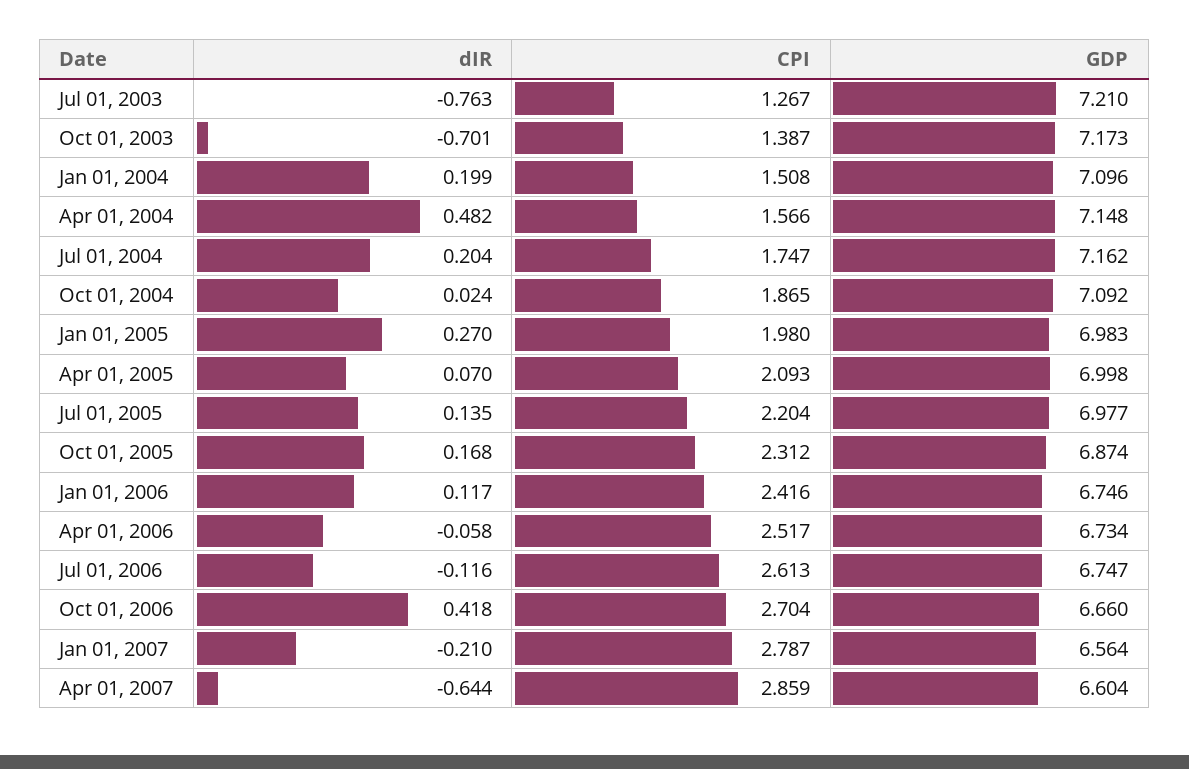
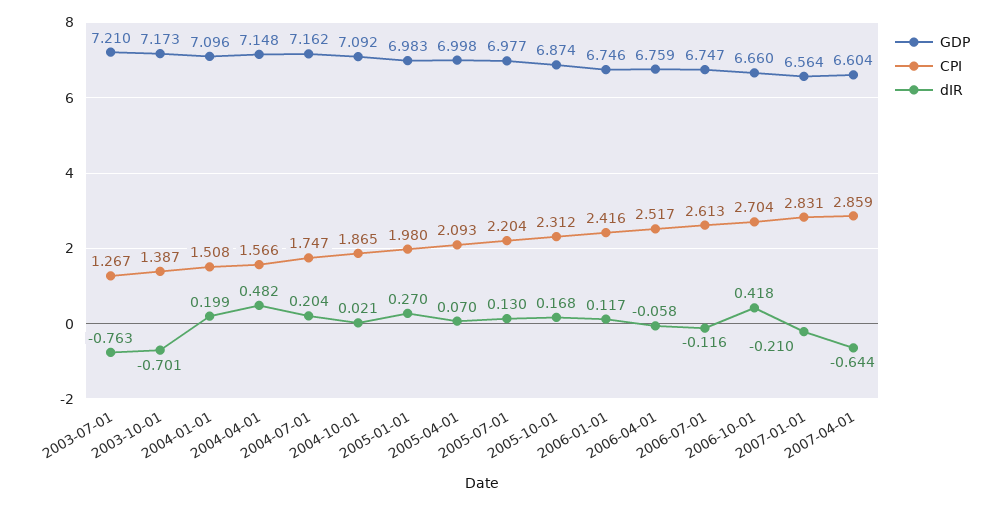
  {
    "dIR": {
      "Jul 01, 2003": -0.763,
      "Oct 01, 2003": -0.701,
      "Jan 01, 2004": 0.199,
      "Apr 01, 2004": 0.482,
      "Jul 01, 2004": 0.204,
-     "Oct 01, 2004": 0.024,
+     "Oct 01, 2004": 0.021,
      "Jan 01, 2005": 0.27,
      "Apr 01, 2005": 0.07,
-     "Jul 01, 2005": 0.135,
+     "Jul 01, 2005": 0.13,
      "Oct 01, 2005": 0.168,
      "Jan 01, 2006": 0.117,
      "Apr 01, 2006": -0.058,
      "Jul 01, 2006": -0.116,
      "Oct 01, 2006": 0.418,
      "Jan 01, 2007": -0.21,
      "Apr 01, 2007": -0.644
    },
    "CPI": {
      "Jul 01, 2003": 1.267,
      "Oct 01, 2003": 1.387,
      "Jan 01, 2004": 1.508,
      "Apr 01, 2004": 1.566,
      "Jul 01, 2004": 1.747,
      "Oct 01, 2004": 1.865,
      "Jan 01, 2005": 1.98,
      "Apr 01, 2005": 2.093,
      "Jul 01, 2005": 2.204,
      "Oct 01, 2005": 2.312,
      "Jan 01, 2006": 2.416,
      "Apr 01, 2006": 2.517,
      "Jul 01, 2006": 2.613,
      "Oct 01, 2006": 2.704,
-     "Jan 01, 2007": 2.787,
+     "Jan 01, 2007": 2.831,
      "Apr 01, 2007": 2.859
    },
    "GDP": {
      "Jul 01, 2003": 7.21,
      "Oct 01, 2003": 7.173,
      "Jan 01, 2004": 7.096,
      "Apr 01, 2004": 7.148,
      "Jul 01, 2004": 7.162,
      "Oct 01, 2004": 7.092,
      "Jan 01, 2005": 6.983,
      "Apr 01, 2005": 6.998,
      "Jul 01, 2005": 6.977,
      "Oct 01, 2005": 6.874,
      "Jan 01, 2006": 6.746,
-     "Apr 01, 2006": 6.734,
+     "Apr 01, 2006": 6.759,
      "Jul 01, 2006": 6.747,
      "Oct 01, 2006": 6.66,
      "Jan 01, 2007": 6.564,
      "Apr 01, 2007": 6.604
    }
  }

